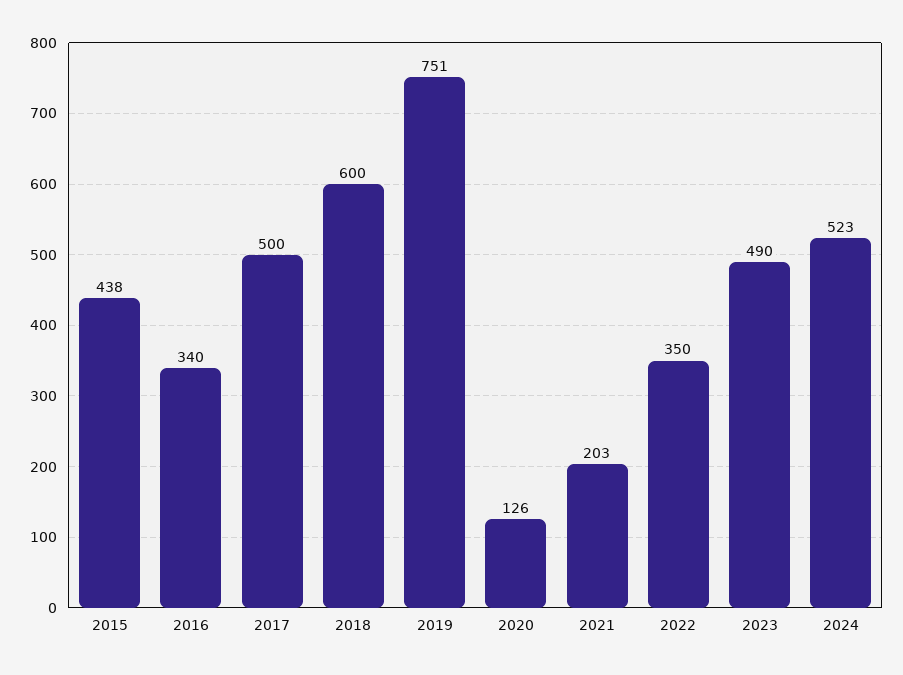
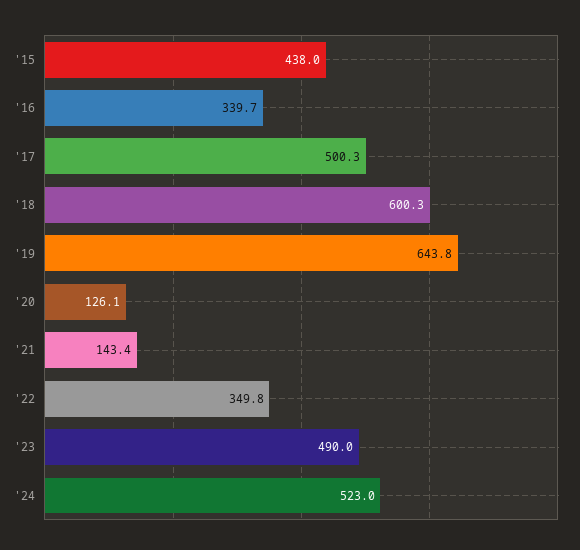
  {
    "2015": 438,
    "2016": 339.7,
    "2017": 500.3,
    "2018": 600.3,
-   "2019": 751,
+   "2019": 643.8,
    "2020": 126.1,
-   "2021": 203,
+   "2021": 143.4,
    "2022": 349.8,
    "2023": 490,
    "2024": 523
  }

